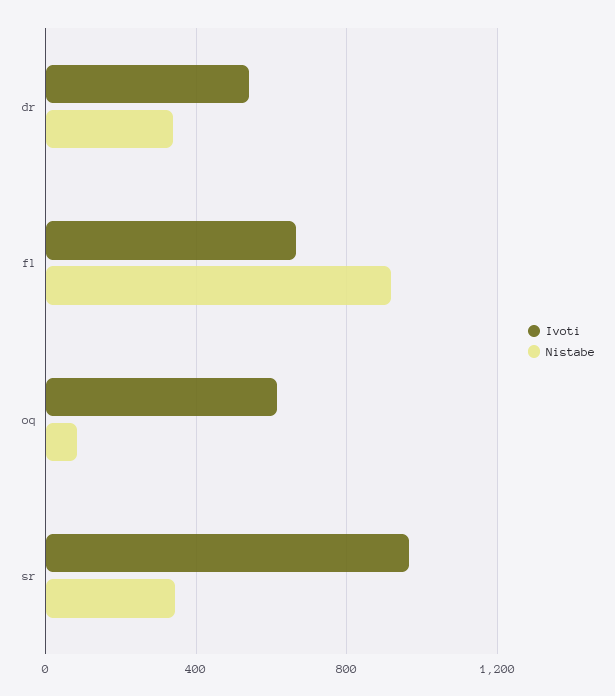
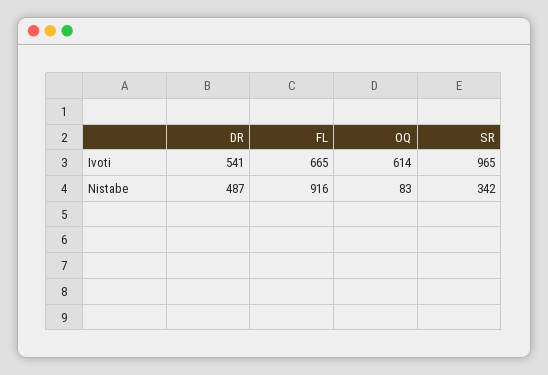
  {
    "Ivoti": {
      "dr": 541,
      "fl": 665,
      "oq": 614,
      "sr": 965
    },
    "Nistabe": {
-     "dr": 350,
+     "dr": 487,
      "fl": 916,
      "oq": 83,
      "sr": 342
    }
  }

